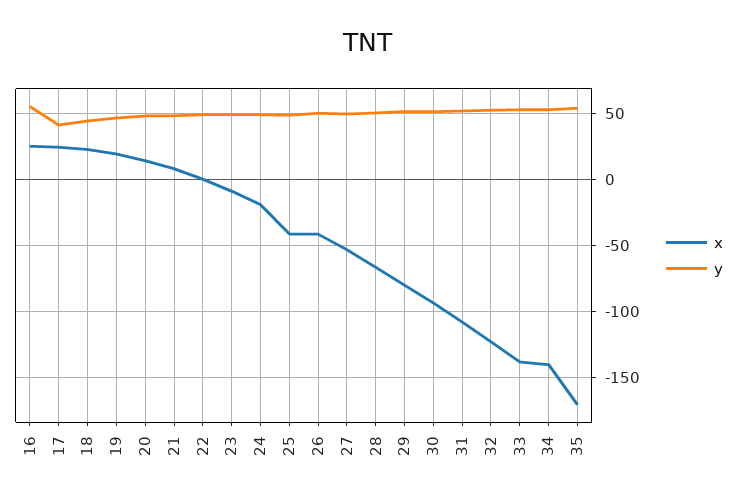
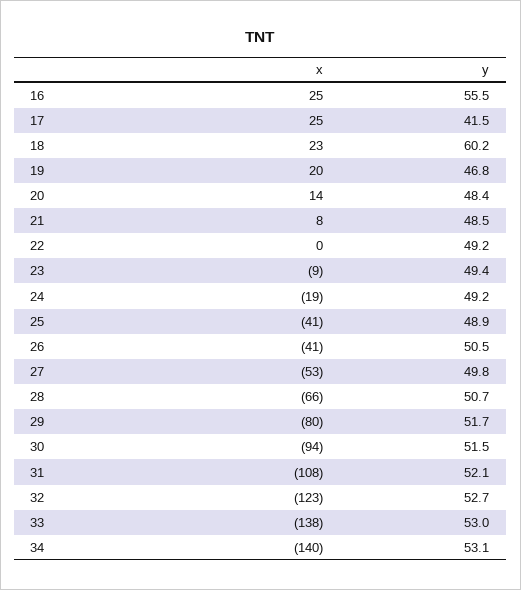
  {
    "x": {
      "16": 25,
      "17": 25,
      "18": 23,
      "19": 20,
      "20": 14,
      "21": 8,
      "22": 0,
      "23": -9,
      "24": -19,
      "25": -41,
      "26": -41,
      "27": -53,
      "28": -66,
      "29": -80,
      "30": -94,
      "31": -108,
      "32": -123,
      "33": -138,
-     "34": -140,
+     "34": -140
-     "35": -170
    },
    "y": {
      "16": 55.5,
      "17": 41.5,
-     "18": 45,
+     "18": 60.2,
      "19": 46.8,
      "20": 48.4,
      "21": 48.5,
      "22": 49.2,
      "23": 49.4,
      "24": 49.2,
      "25": 48.9,
      "26": 50.5,
      "27": 49.8,
      "28": 50.7,
      "29": 51.7,
      "30": 51.5,
      "31": 52.1,
      "32": 52.7,
      "33": 53,
-     "34": 53.1,
+     "34": 53.1
-     "35": 55
    }
  }

